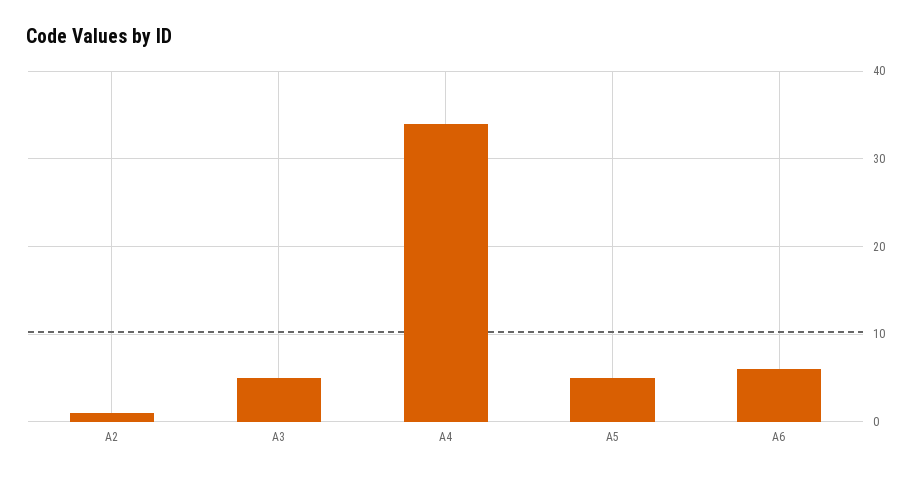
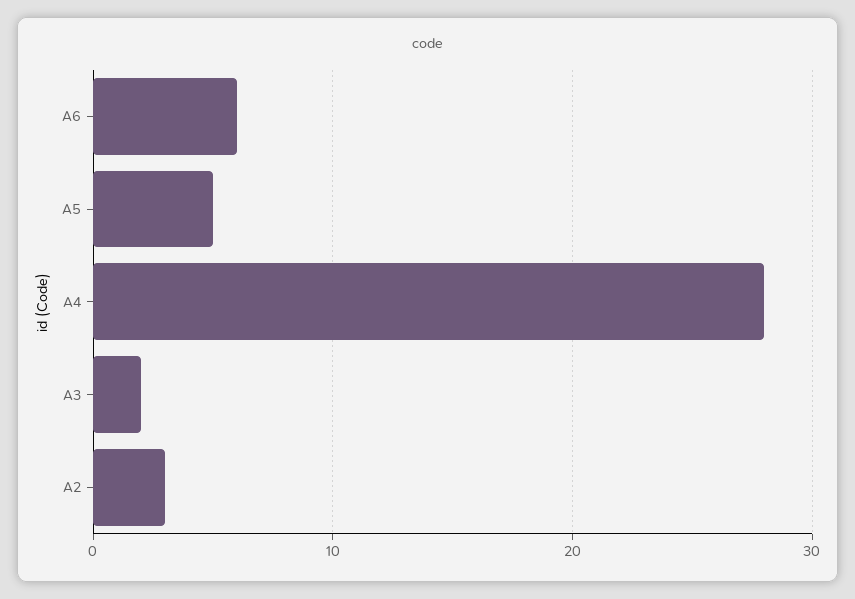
  {
-   "A2": 1,
+   "A2": 3,
-   "A3": 5,
+   "A3": 2,
-   "A4": 34,
+   "A4": 28,
    "A5": 5,
    "A6": 6
  }

